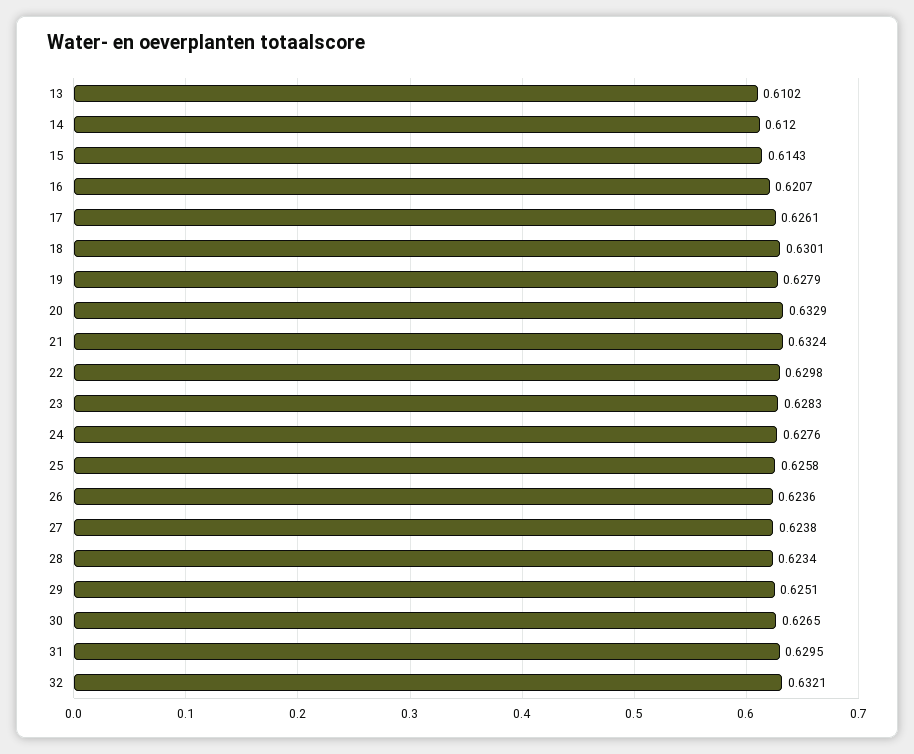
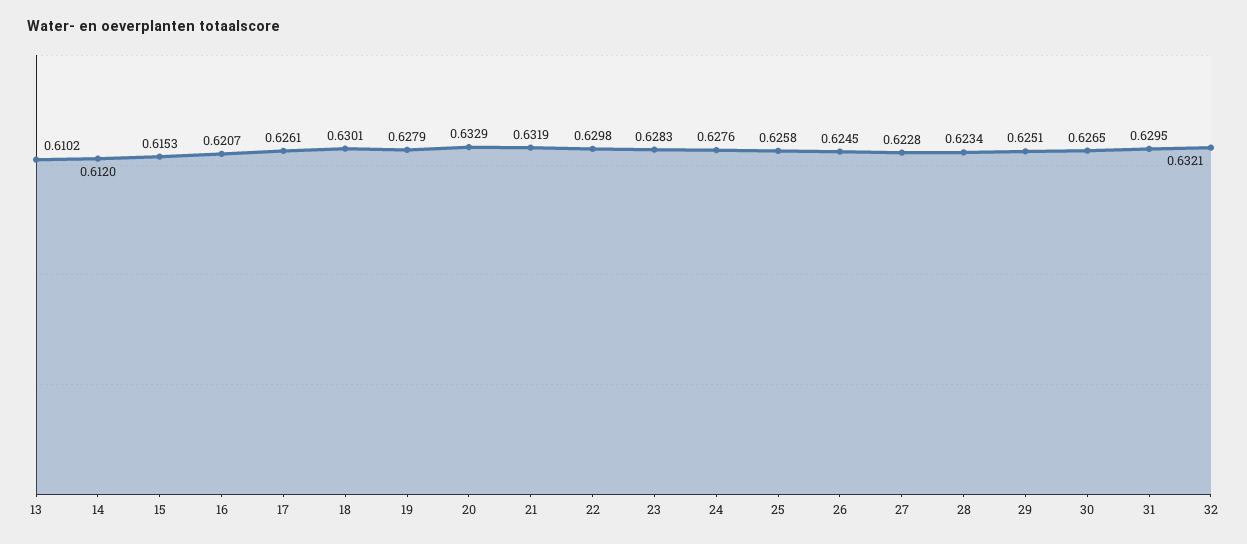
  {
    "13": 0.6102,
    "14": 0.612,
-   "15": 0.6143,
+   "15": 0.6153,
    "16": 0.6207,
    "17": 0.6261,
    "18": 0.6301,
    "19": 0.6279,
    "20": 0.6329,
-   "21": 0.6324,
+   "21": 0.6319,
    "22": 0.6298,
    "23": 0.6283,
    "24": 0.6276,
    "25": 0.6258,
-   "26": 0.6236,
+   "26": 0.6245,
-   "27": 0.6238,
+   "27": 0.6228,
    "28": 0.6234,
    "29": 0.6251,
    "30": 0.6265,
    "31": 0.6295,
    "32": 0.6321
  }

